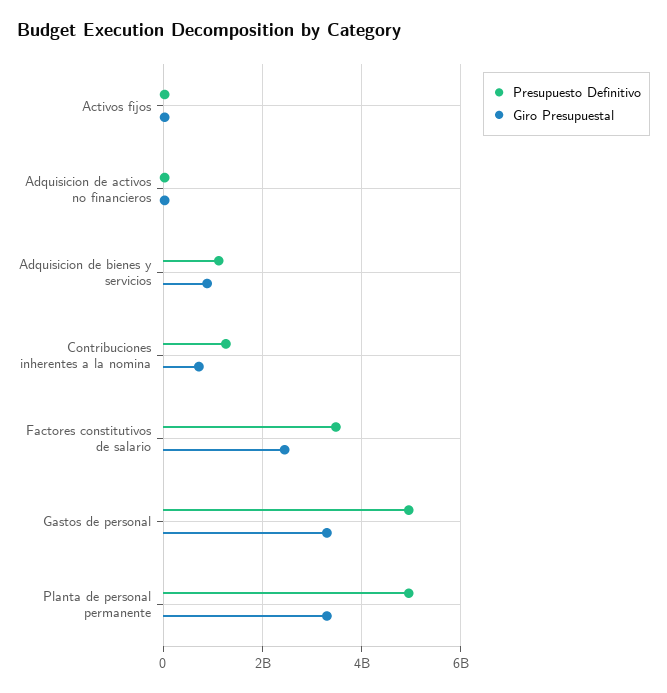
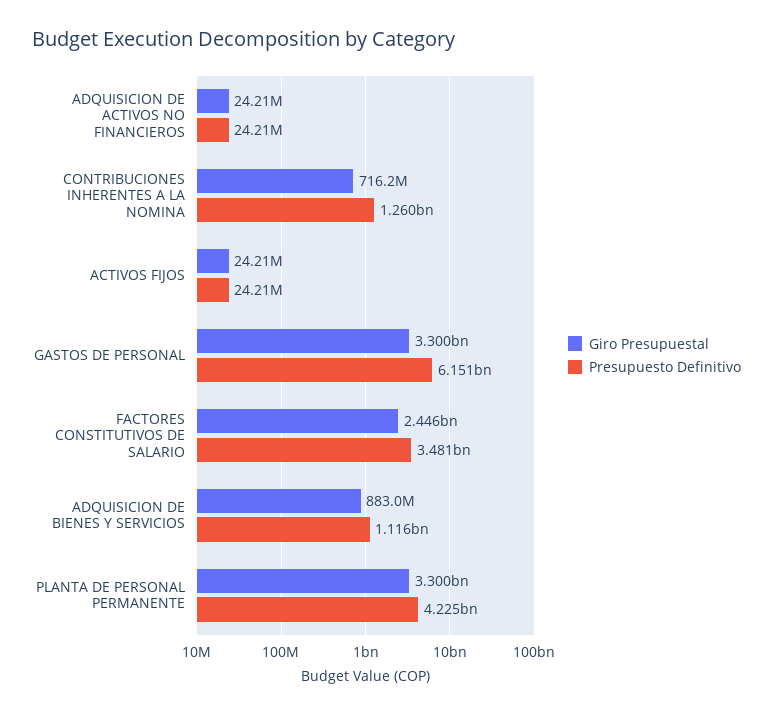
  {
    "Presupuesto Definitivo": {
      "Activos fijos": 24210000,
      "Adquisicion de activos no financieros": 24210000,
      "Adquisicion de bienes y servicios": 1116000000,
      "Contribuciones inherentes a la nomina": 1260000000,
      "Factores constitutivos de salario": 3481000000,
-     "Gastos de personal": 5000000000,
+     "Gastos de personal": 6151000000,
-     "Planta de personal permanente": 5000000000
+     "Planta de personal permanente": 4225000000
    },
    "Giro Presupuestal": {
      "Activos fijos": 24210000,
      "Adquisicion de activos no financieros": 24210000,
      "Adquisicion de bienes y servicios": 883000000,
      "Contribuciones inherentes a la nomina": 716200000,
      "Factores constitutivos de salario": 2446000000,
      "Gastos de personal": 3300000000,
      "Planta de personal permanente": 3300000000
    }
  }

